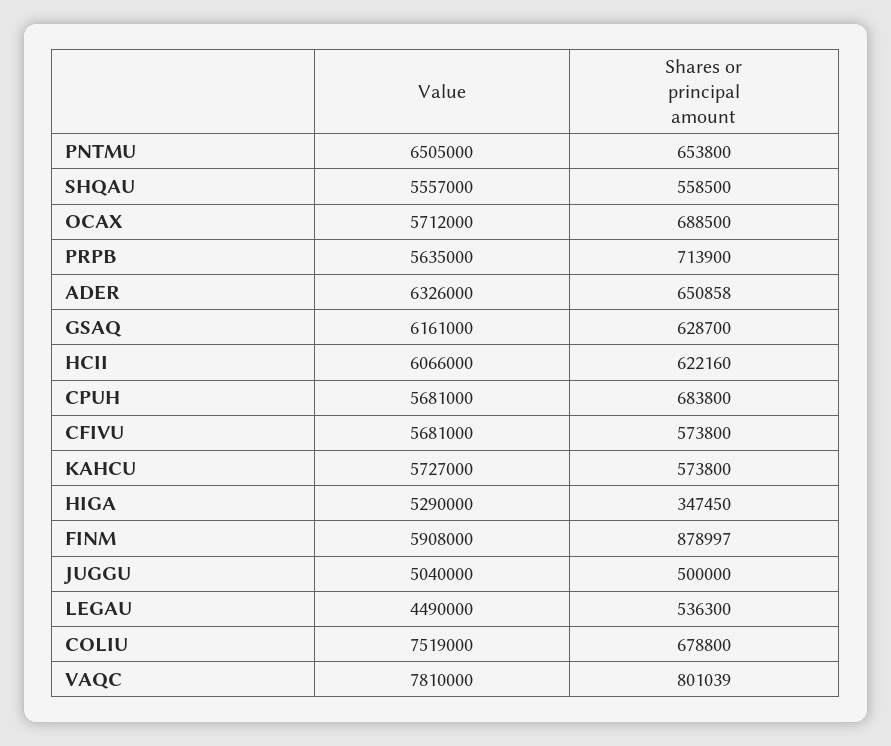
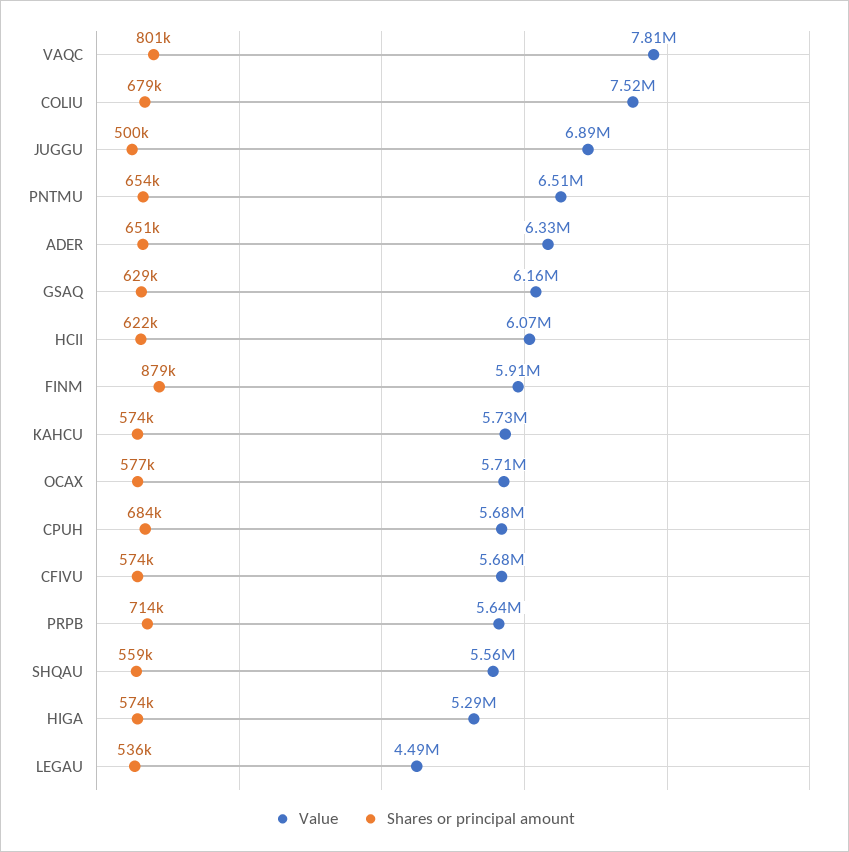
  {
    "Value": {
      "PNTMU": 6505000,
      "SHQAU": 5557000,
      "OCAX": 5712000,
      "PRPB": 5635000,
      "ADER": 6326000,
      "GSAQ": 6161000,
      "HCII": 6066000,
      "CPUH": 5681000,
      "CFIVU": 5681000,
      "KAHCU": 5727000,
      "HIGA": 5290000,
      "FINM": 5908000,
-     "JUGGU": 5040000,
+     "JUGGU": 6890000,
      "LEGAU": 4490000,
      "COLIU": 7519000,
      "VAQC": 7810000
    },
    "Shares or principal amount": {
      "PNTMU": 653800,
      "SHQAU": 558500,
-     "OCAX": 688500,
+     "OCAX": 577000,
      "PRPB": 713900,
      "ADER": 650858,
      "GSAQ": 628700,
      "HCII": 622160,
      "CPUH": 683800,
      "CFIVU": 573800,
      "KAHCU": 573800,
-     "HIGA": 347450,
+     "HIGA": 574000,
      "FINM": 878997,
      "JUGGU": 500000,
      "LEGAU": 536300,
      "COLIU": 678800,
      "VAQC": 801039
    }
  }

